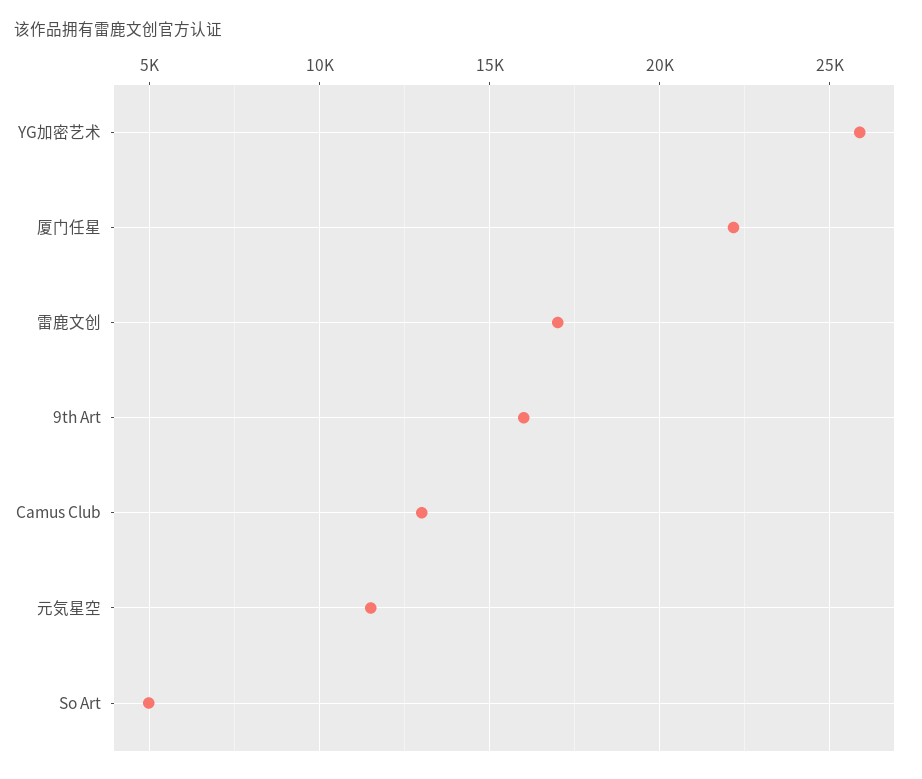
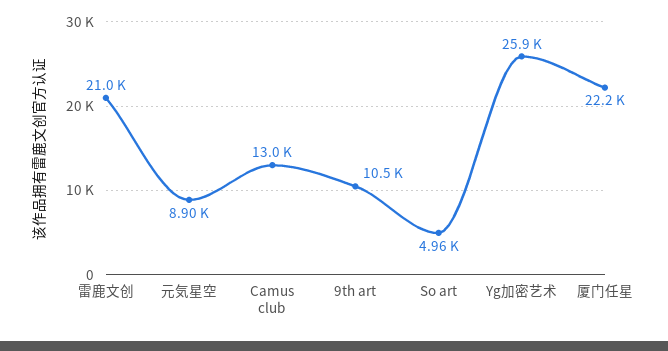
  {
    "YG加密艺术": 25900,
    "厦门任星": 22200,
-   "雷鹿文创": 17000,
+   "雷鹿文创": 21000,
-   "9th Art": 16000,
+   "9th Art": 10500,
    "Camus Club": 13000,
-   "元気星空": 11500,
+   "元気星空": 8900,
    "So Art": 4960
  }

